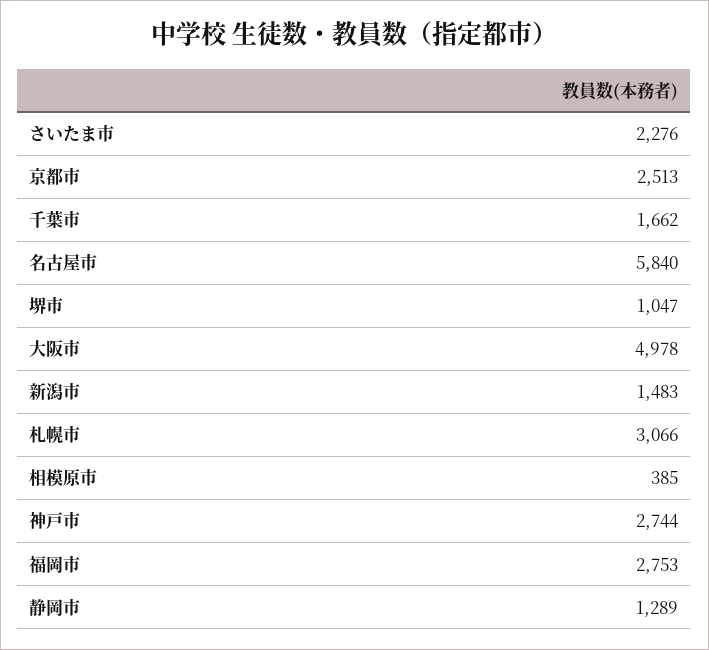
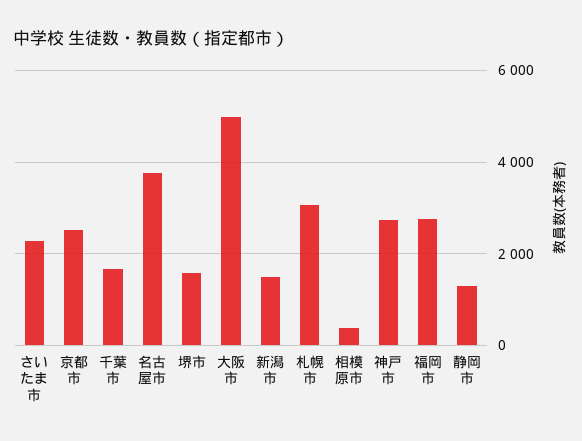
  {
    "さいたま市": 2276,
    "京都市": 2513,
    "千葉市": 1662,
-   "名古屋市": 5840,
+   "名古屋市": 3800,
-   "堺市": 1047,
+   "堺市": 1600,
    "大阪市": 4978,
    "新潟市": 1483,
    "札幌市": 3066,
    "相模原市": 385,
    "神戸市": 2744,
    "福岡市": 2753,
    "静岡市": 1289
  }

